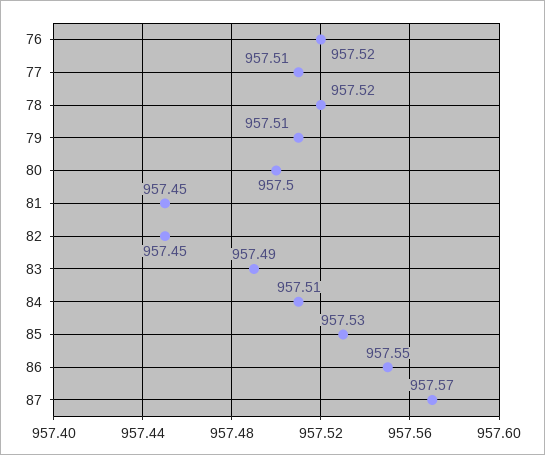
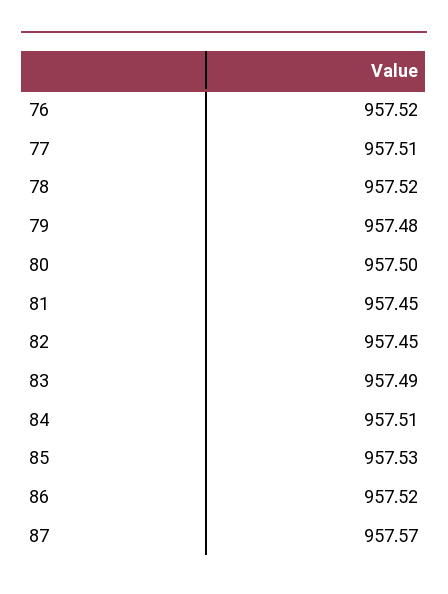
  {
    "76": 957.52,
    "77": 957.51,
    "78": 957.52,
-   "79": 957.51,
+   "79": 957.48,
    "80": 957.5,
    "81": 957.45,
    "82": 957.45,
    "83": 957.49,
    "84": 957.51,
    "85": 957.53,
-   "86": 957.55,
+   "86": 957.52,
    "87": 957.57
  }

